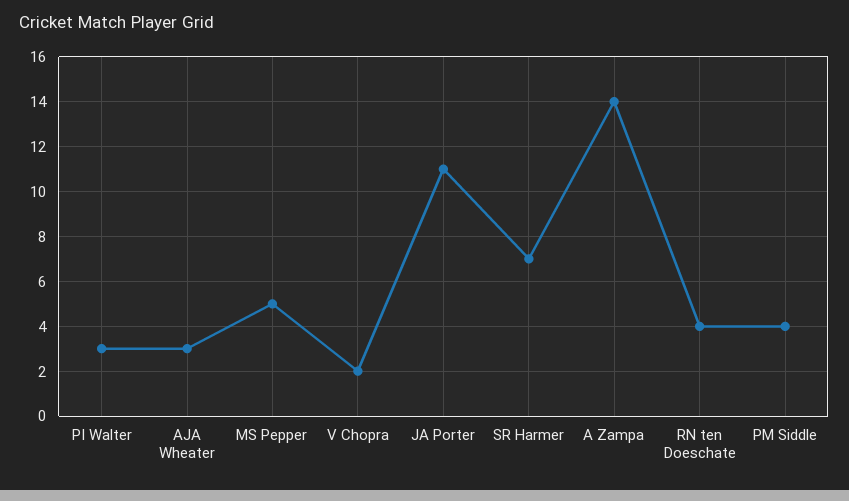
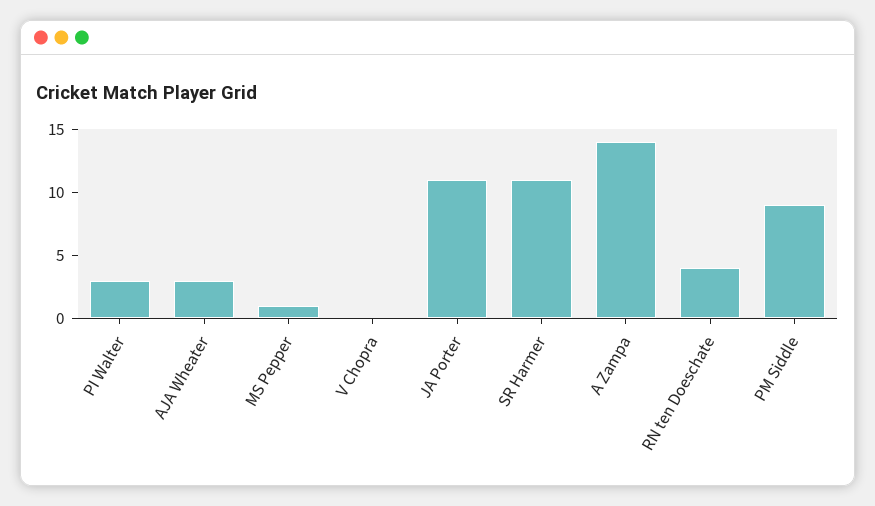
  {
    "PI Walter": 3,
    "AJA Wheater": 3,
-   "MS Pepper": 5,
+   "MS Pepper": 1,
-   "V Chopra": 2,
+   "V Chopra": 0,
    "JA Porter": 11,
-   "SR Harmer": 7,
+   "SR Harmer": 11,
    "A Zampa": 14,
    "RN ten Doeschate": 4,
-   "PM Siddle": 4
+   "PM Siddle": 9
  }

